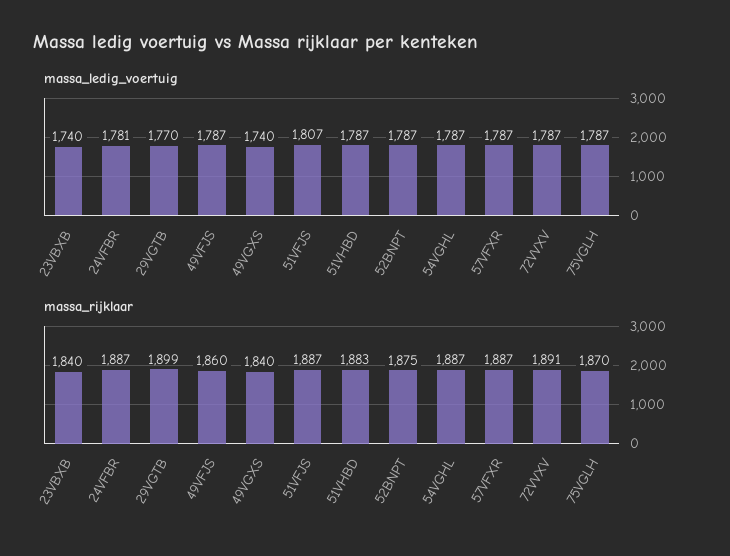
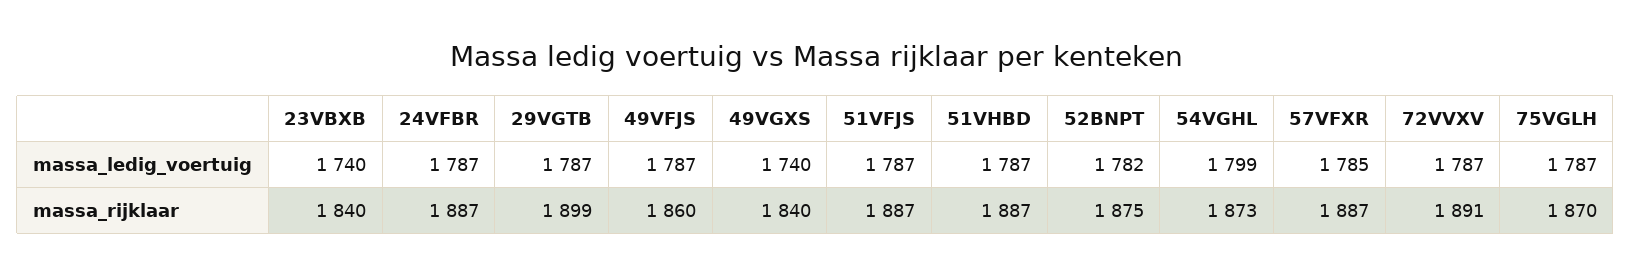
  {
    "massa_ledig_voertuig": {
      "23VBXB": 1740,
-     "24VFBR": 1781,
+     "24VFBR": 1787,
-     "29VGTB": 1770,
+     "29VGTB": 1787,
      "49VFJS": 1787,
      "49VGXS": 1740,
-     "51VFJS": 1807,
+     "51VFJS": 1787,
      "51VHBD": 1787,
-     "52BNPT": 1787,
+     "52BNPT": 1782,
-     "54VGHL": 1787,
+     "54VGHL": 1799,
-     "57VFXR": 1787,
+     "57VFXR": 1785,
      "72VVXV": 1787,
      "75VGLH": 1787
    },
    "massa_rijklaar": {
      "23VBXB": 1840,
      "24VFBR": 1887,
      "29VGTB": 1899,
      "49VFJS": 1860,
      "49VGXS": 1840,
      "51VFJS": 1887,
-     "51VHBD": 1883,
+     "51VHBD": 1887,
      "52BNPT": 1875,
-     "54VGHL": 1887,
+     "54VGHL": 1873,
      "57VFXR": 1887,
      "72VVXV": 1891,
      "75VGLH": 1870
    }
  }

